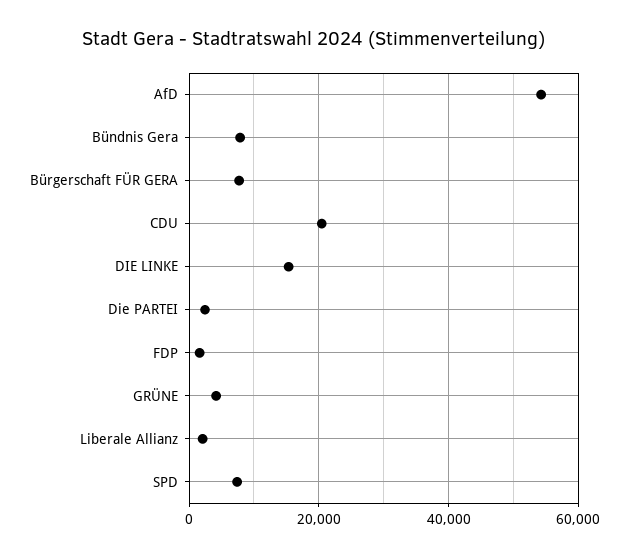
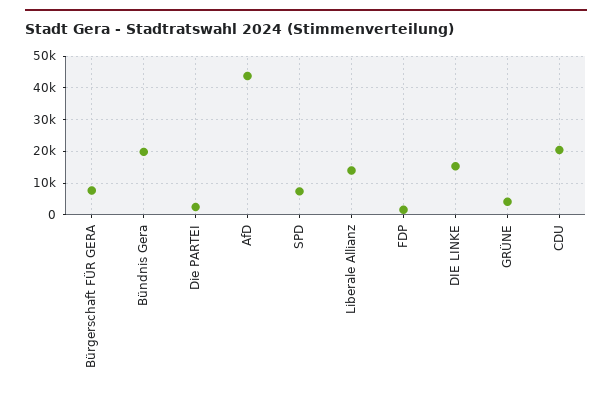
  {
-   "AfD": 54000,
+   "AfD": 44000,
-   "Bündnis Gera": 8000,
+   "Bündnis Gera": 20000,
    "Bürgerschaft FÜR GERA": 8000,
    "CDU": 20000,
    "DIE LINKE": 16000,
    "Die PARTEI": 2000,
    "FDP": 2000,
    "GRÜNE": 4000,
-   "Liberale Allianz": 2000,
+   "Liberale Allianz": 14000,
    "SPD": 8000
  }

